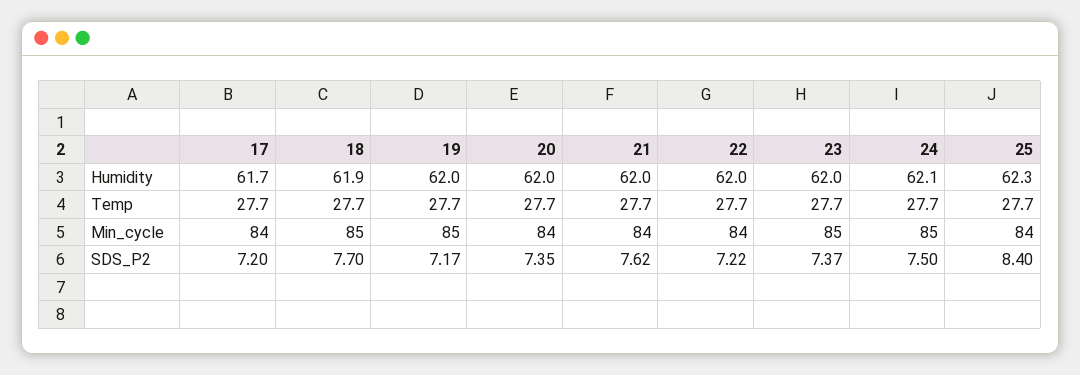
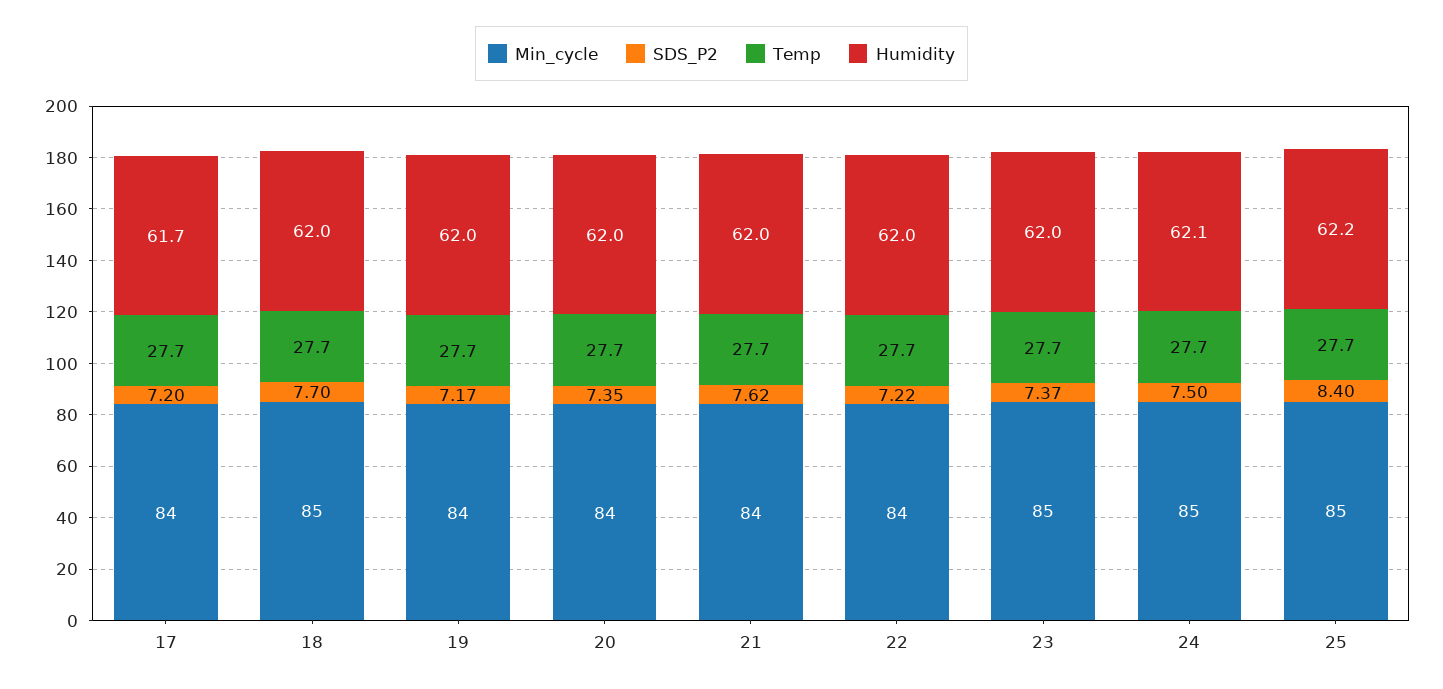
  {
    "Humidity": {
      "17": 61.7,
-     "18": 61.9,
+     "18": 62,
      "19": 62,
      "20": 62,
      "21": 62,
      "22": 62,
      "23": 62,
      "24": 62.1,
-     "25": 62.3
+     "25": 62.2
    },
    "Temp": {
      "17": 27.7,
      "18": 27.7,
      "19": 27.7,
      "20": 27.7,
      "21": 27.7,
      "22": 27.7,
      "23": 27.7,
      "24": 27.7,
      "25": 27.7
    },
    "Min_cycle": {
      "17": 84,
      "18": 85,
-     "19": 85,
+     "19": 84,
      "20": 84,
      "21": 84,
      "22": 84,
      "23": 85,
      "24": 85,
-     "25": 84
+     "25": 85
    },
    "SDS_P2": {
      "17": 7.2,
      "18": 7.7,
      "19": 7.17,
      "20": 7.35,
      "21": 7.62,
      "22": 7.22,
      "23": 7.37,
      "24": 7.5,
      "25": 8.4
    }
  }

